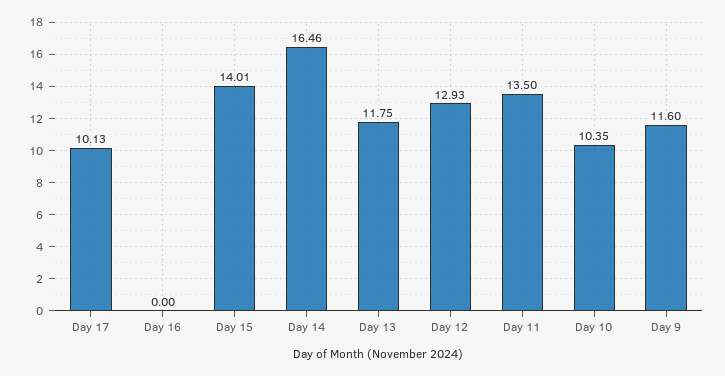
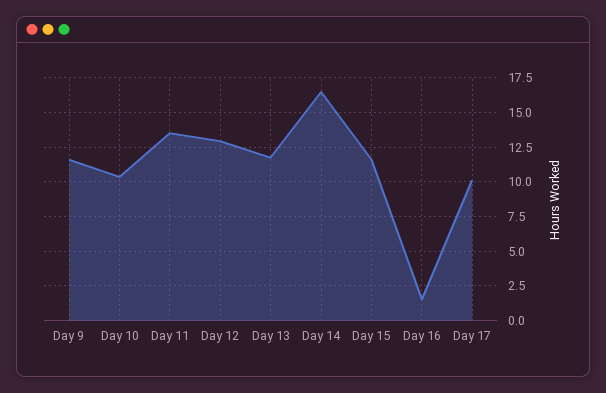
  {
    "Day 17": 10.13,
-   "Day 16": 0,
+   "Day 16": 1.5,
-   "Day 15": 14.01,
+   "Day 15": 11.5,
    "Day 14": 16.46,
    "Day 13": 11.75,
    "Day 12": 12.93,
    "Day 11": 13.5,
    "Day 10": 10.35,
    "Day 9": 11.6
  }

